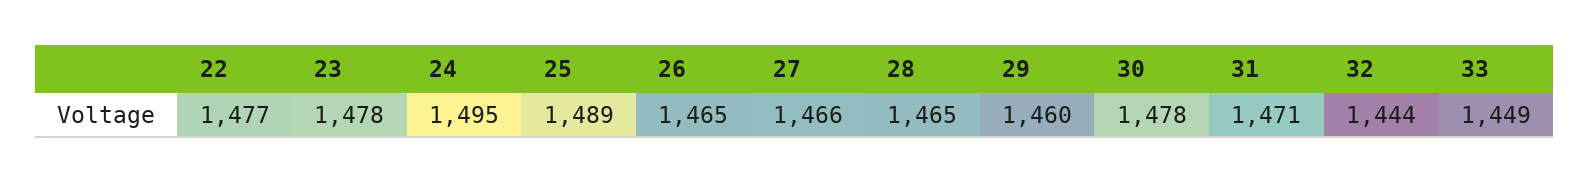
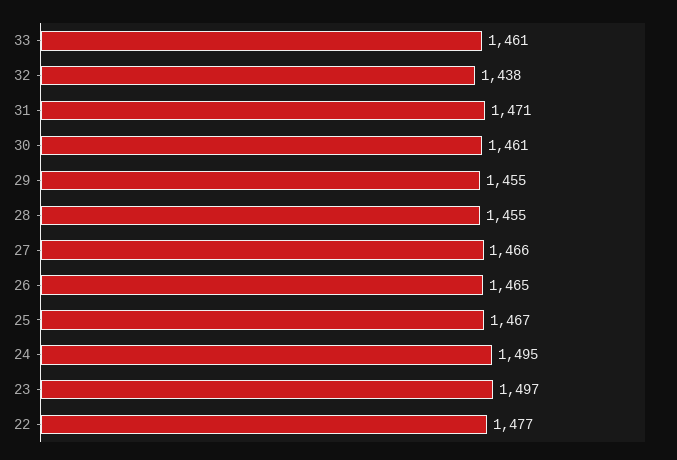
  {
    "22": 1477,
-   "23": 1478,
+   "23": 1497,
    "24": 1495,
-   "25": 1489,
+   "25": 1467,
    "26": 1465,
    "27": 1466,
-   "28": 1465,
+   "28": 1455,
-   "29": 1460,
+   "29": 1455,
-   "30": 1478,
+   "30": 1461,
    "31": 1471,
-   "32": 1444,
+   "32": 1438,
-   "33": 1449
+   "33": 1461
  }

